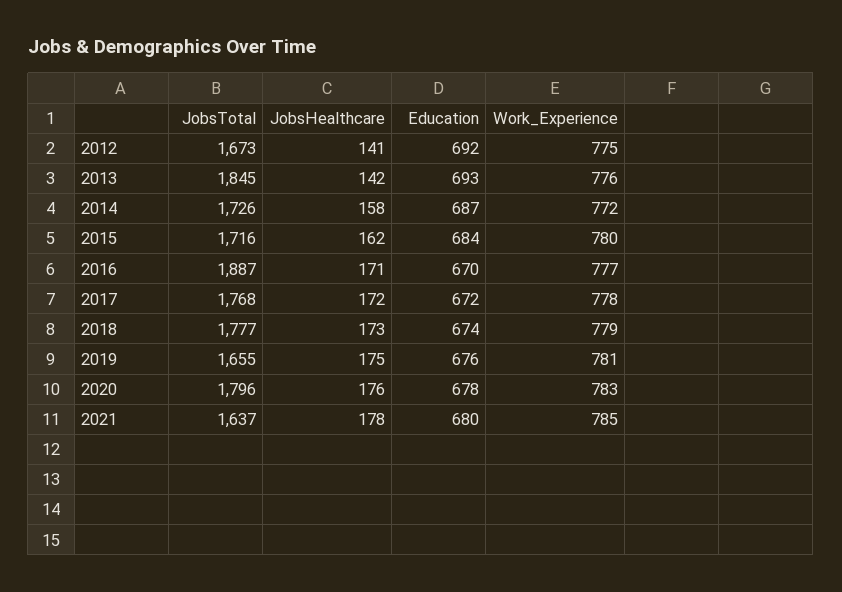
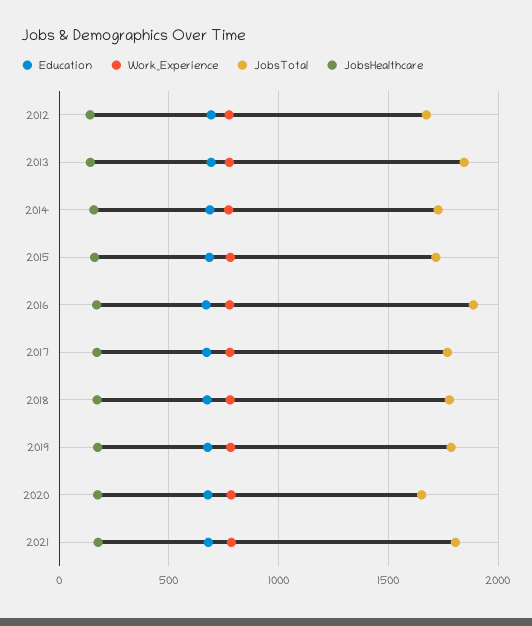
  {
    "JobsTotal": {
      "2012": 1673,
      "2013": 1845,
      "2014": 1726,
      "2015": 1716,
      "2016": 1887,
      "2017": 1768,
      "2018": 1777,
-     "2019": 1655,
+     "2019": 1800,
-     "2020": 1796,
+     "2020": 1650,
-     "2021": 1637
+     "2021": 1800
    },
    "JobsHealthcare": {
      "2012": 141,
      "2013": 142,
      "2014": 158,
      "2015": 162,
      "2016": 171,
      "2017": 172,
      "2018": 173,
      "2019": 175,
      "2020": 176,
      "2021": 178
    },
    "Education": {
      "2012": 692,
      "2013": 693,
      "2014": 687,
      "2015": 684,
      "2016": 670,
      "2017": 672,
      "2018": 674,
      "2019": 676,
      "2020": 678,
      "2021": 680
    },
    "Work_Experience": {
      "2012": 775,
      "2013": 776,
      "2014": 772,
      "2015": 780,
      "2016": 777,
      "2017": 778,
      "2018": 779,
      "2019": 781,
      "2020": 783,
      "2021": 785
    }
  }

